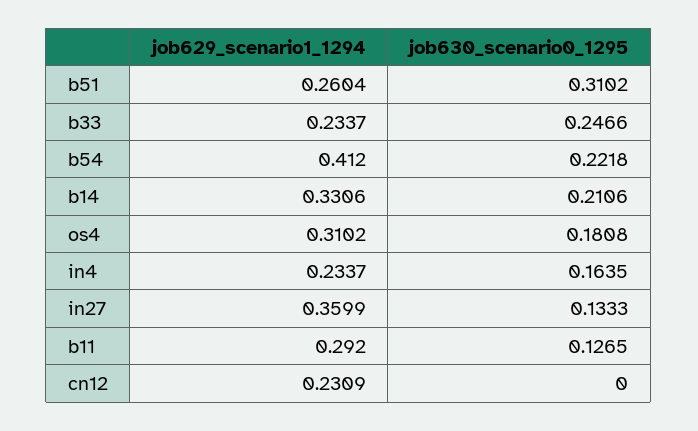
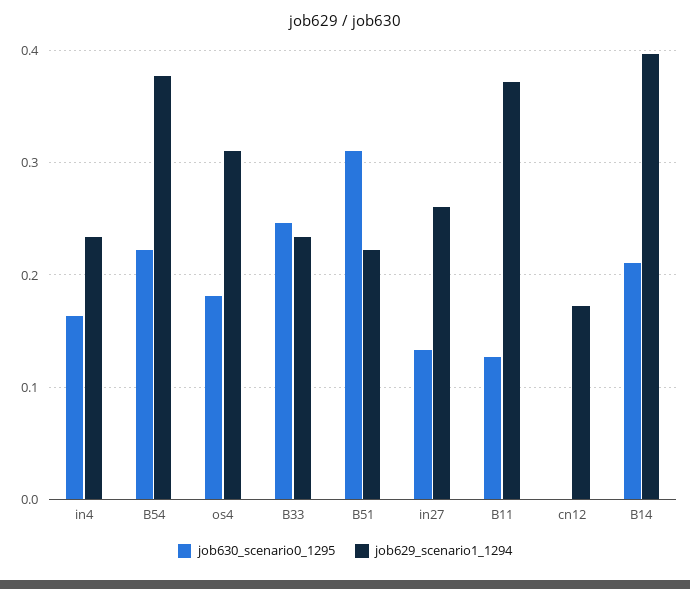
  {
    "job629_scenario1_1294": {
-     "b51": 0.2604,
+     "b51": 0.22,
      "b33": 0.2337,
-     "b54": 0.412,
+     "b54": 0.38,
-     "b14": 0.3306,
+     "b14": 0.4,
      "os4": 0.3102,
      "in4": 0.2337,
-     "in27": 0.3599,
+     "in27": 0.26,
-     "b11": 0.292,
+     "b11": 0.37,
-     "cn12": 0.2309
+     "cn12": 0.17
    },
    "job630_scenario0_1295": {
      "b51": 0.3102,
      "b33": 0.2466,
      "b54": 0.2218,
      "b14": 0.2106,
      "os4": 0.1808,
      "in4": 0.1635,
      "in27": 0.1333,
      "b11": 0.1265,
      "cn12": 0
    }
  }

